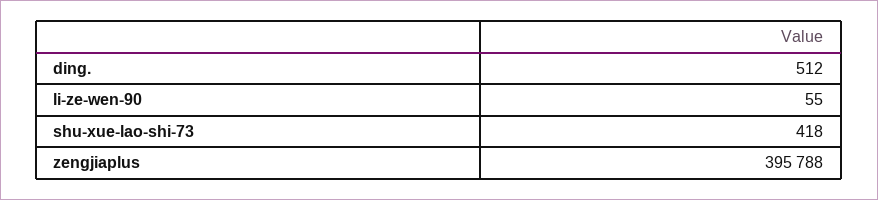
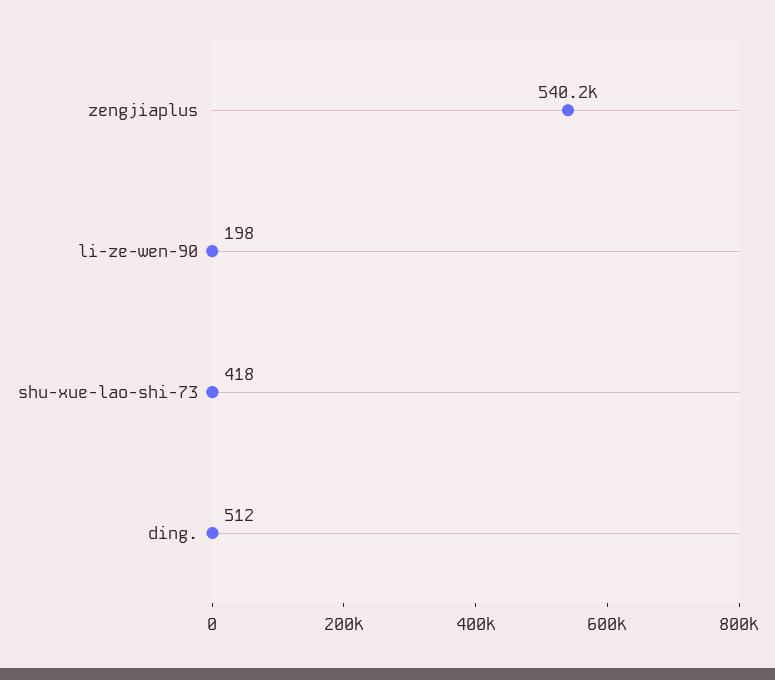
  {
    "ding.": 512,
-   "li-ze-wen-90": 55,
+   "li-ze-wen-90": 198,
    "shu-xue-lao-shi-73": 418,
-   "zengjiaplus": 395788
+   "zengjiaplus": 540200
  }

